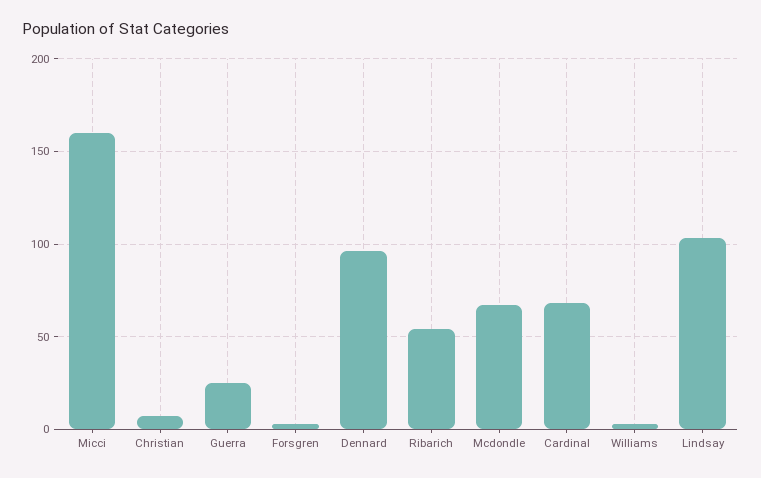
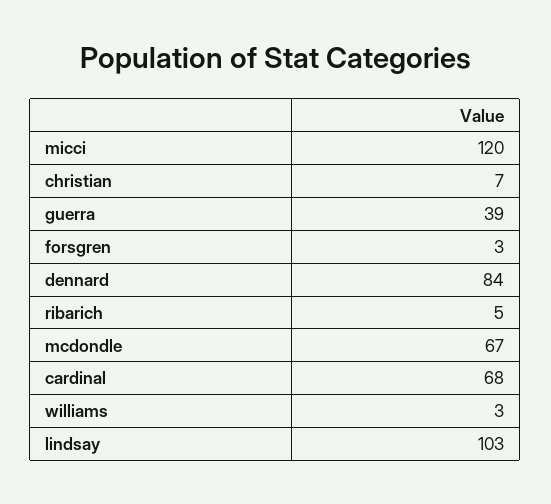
  {
-   "Micci": 160,
+   "Micci": 120,
    "Christian": 7,
-   "Guerra": 25,
+   "Guerra": 39,
    "Forsgren": 3,
-   "Dennard": 95,
+   "Dennard": 84,
-   "Ribarich": 55,
+   "Ribarich": 5,
    "Mcdondle": 67,
    "Cardinal": 68,
    "Williams": 3,
    "Lindsay": 103
  }

